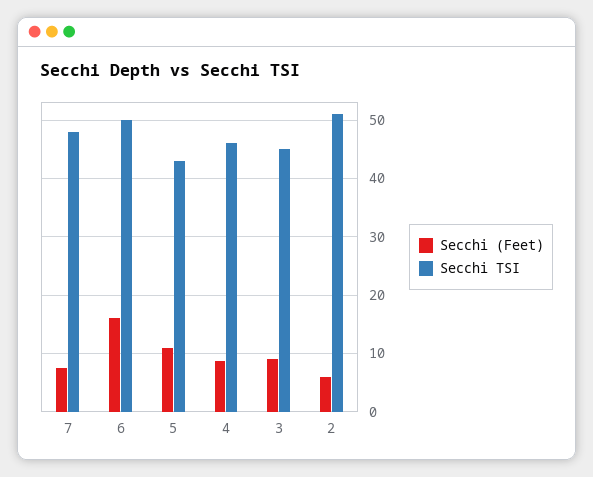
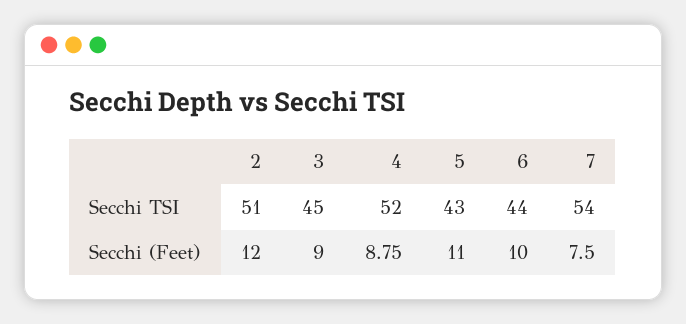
  {
    "Secchi (Feet)": {
      "7": 7.5,
-     "6": 16,
+     "6": 10,
      "5": 11,
      "4": 8.75,
      "3": 9,
-     "2": 6
+     "2": 12
    },
    "Secchi TSI": {
-     "7": 48,
+     "7": 54,
-     "6": 50,
+     "6": 44,
      "5": 43,
-     "4": 46,
+     "4": 52,
      "3": 45,
      "2": 51
    }
  }

